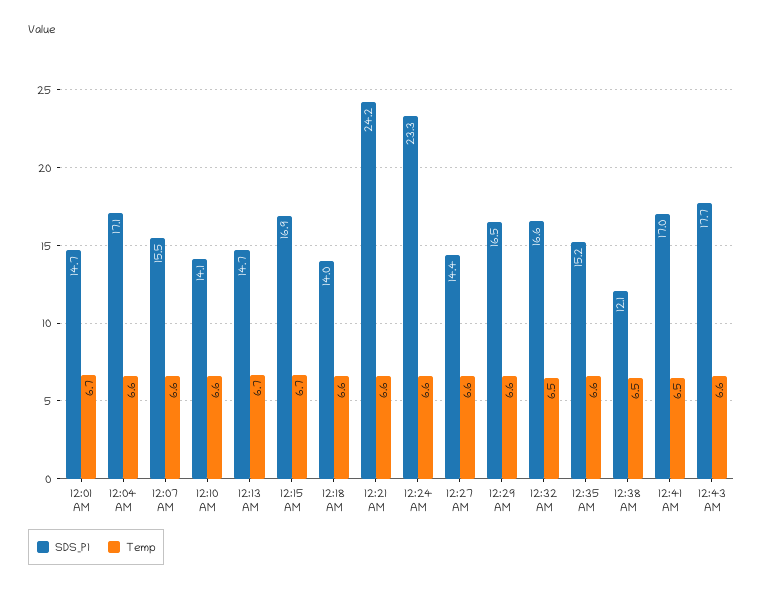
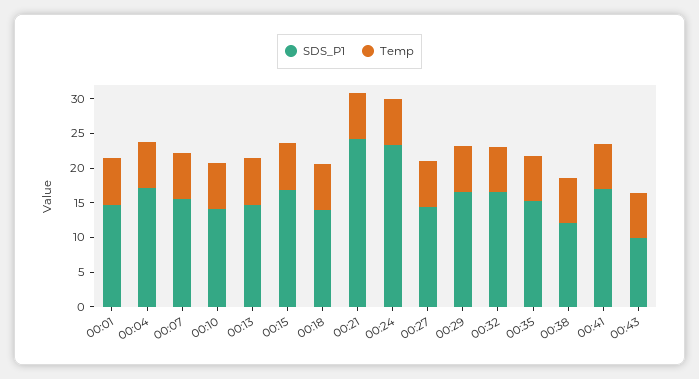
  {
    "SDS_P1": {
      "12:01 AM": 14.7,
      "12:04 AM": 17.1,
      "12:07 AM": 15.5,
      "12:10 AM": 14.1,
      "12:13 AM": 14.7,
      "12:15 AM": 16.9,
      "12:18 AM": 14,
      "12:21 AM": 24.2,
      "12:24 AM": 23.3,
      "12:27 AM": 14.4,
      "12:29 AM": 16.5,
      "12:32 AM": 16.6,
      "12:35 AM": 15.2,
      "12:38 AM": 12.1,
      "12:41 AM": 17,
-     "12:43 AM": 17.7
+     "12:43 AM": 10
    },
    "Temp": {
      "12:01 AM": 6.7,
      "12:04 AM": 6.6,
      "12:07 AM": 6.6,
      "12:10 AM": 6.6,
      "12:13 AM": 6.7,
      "12:15 AM": 6.7,
      "12:18 AM": 6.6,
      "12:21 AM": 6.6,
      "12:24 AM": 6.6,
      "12:27 AM": 6.6,
      "12:29 AM": 6.6,
      "12:32 AM": 6.5,
      "12:35 AM": 6.6,
      "12:38 AM": 6.5,
      "12:41 AM": 6.5,
      "12:43 AM": 6.6
    }
  }

